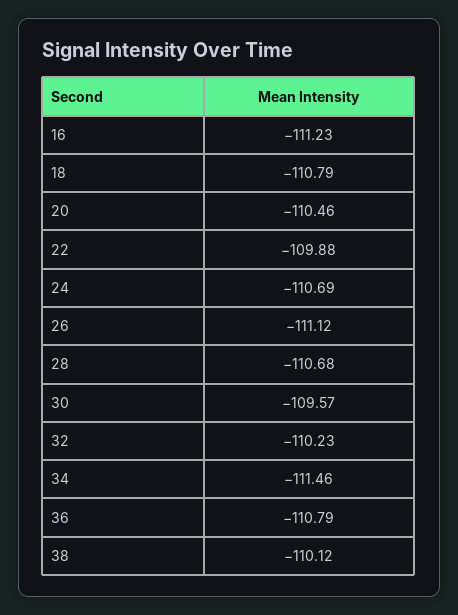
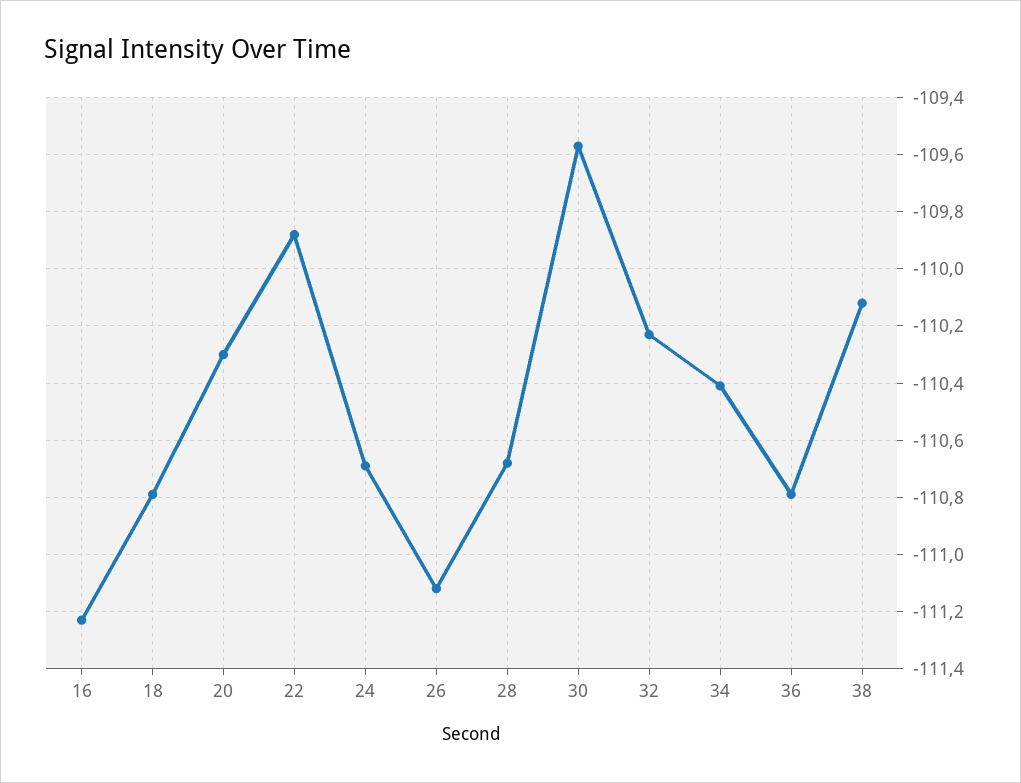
  {
    "16": -111.23,
    "18": -110.79,
-   "20": -110.46,
+   "20": -110.3,
    "22": -109.88,
    "24": -110.69,
    "26": -111.12,
    "28": -110.68,
    "30": -109.57,
    "32": -110.23,
-   "34": -111.46,
+   "34": -110.4,
    "36": -110.79,
    "38": -110.12
  }

